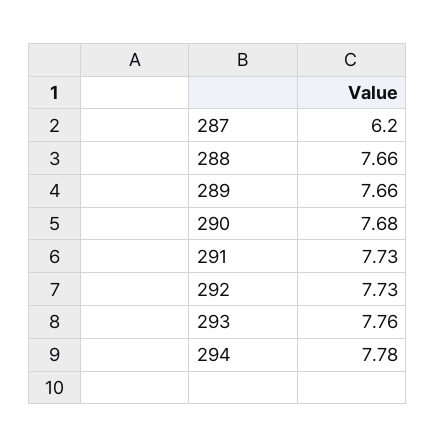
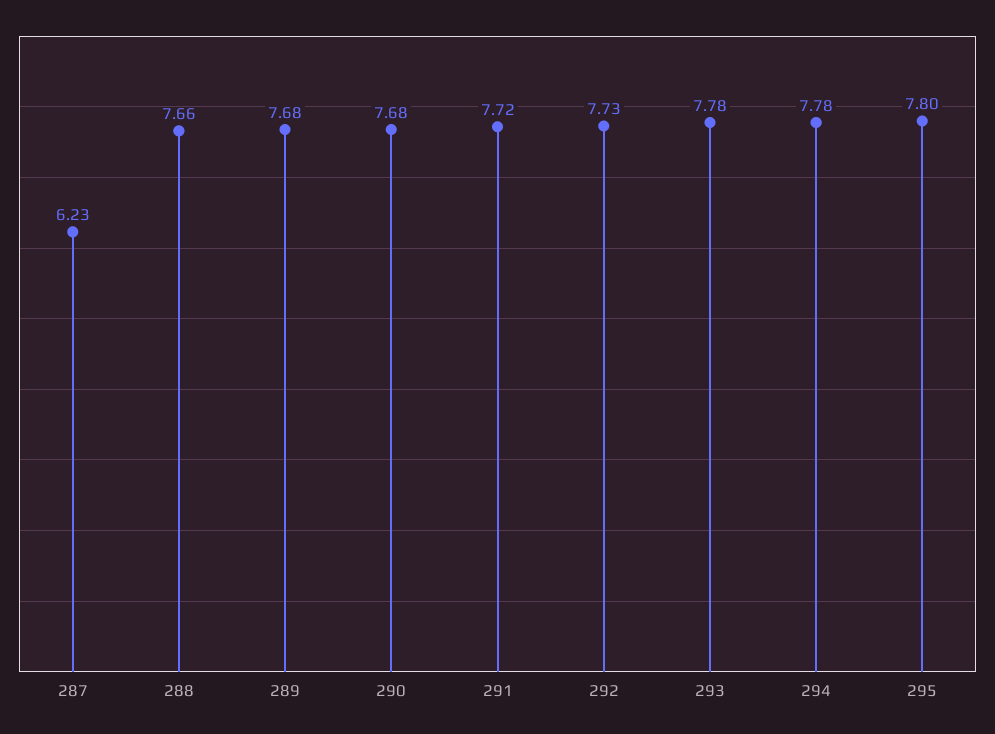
  {
-   "287": 6.2,
+   "287": 6.23,
    "288": 7.66,
-   "289": 7.66,
+   "289": 7.68,
    "290": 7.68,
-   "291": 7.73,
+   "291": 7.72,
    "292": 7.73,
-   "293": 7.76,
+   "293": 7.78,
-   "294": 7.78
+   "294": 7.78,
+   "295": 7.8
  }

